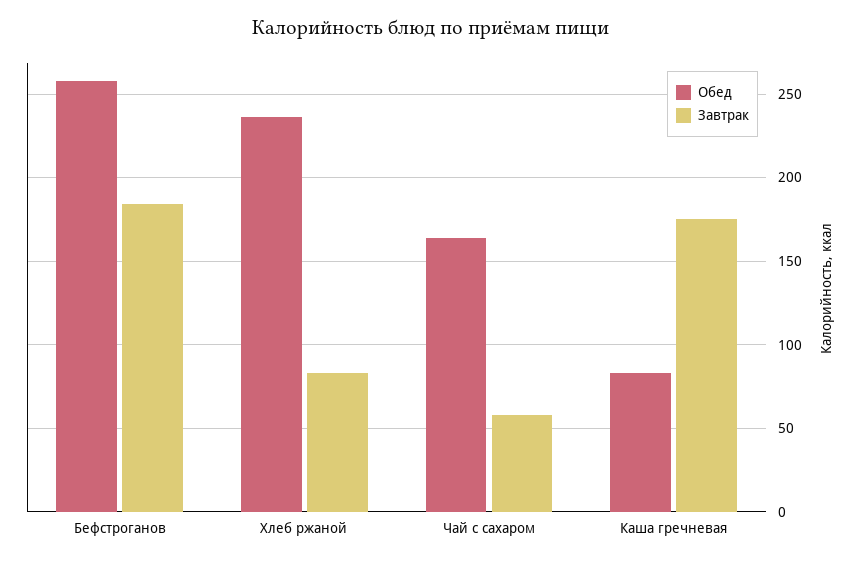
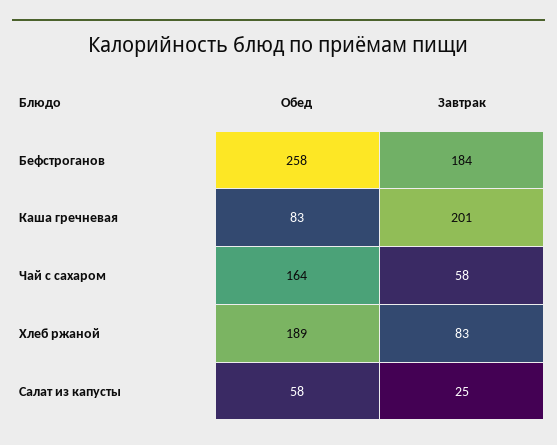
  {
    "Обед": {
      "Бефстроганов": 258,
-     "Хлеб ржаной": 235,
+     "Хлеб ржаной": 189,
      "Чай с сахаром": 164,
-     "Каша гречневая": 83
+     "Каша гречневая": 83,
+     "Салат из капусты": 58
    },
    "Завтрак": {
      "Бефстроганов": 184,
      "Хлеб ржаной": 83,
      "Чай с сахаром": 58,
-     "Каша гречневая": 175
+     "Каша гречневая": 201,
+     "Салат из капусты": 25
    }
  }

